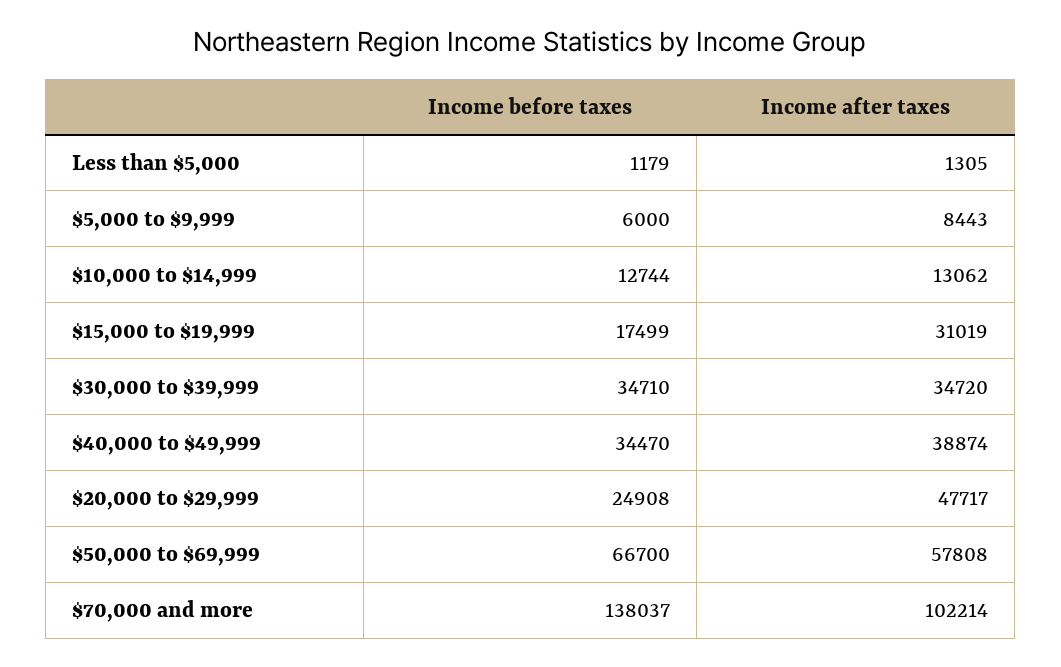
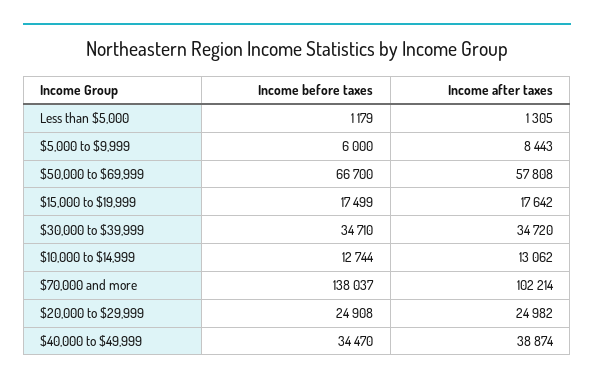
  {
    "Income before taxes": {
      "Less than $5,000": 1179,
      "$5,000 to $9,999": 6000,
      "$10,000 to $14,999": 12744,
      "$15,000 to $19,999": 17499,
      "$30,000 to $39,999": 34710,
      "$40,000 to $49,999": 34470,
      "$20,000 to $29,999": 24908,
      "$50,000 to $69,999": 66700,
      "$70,000 and more": 138037
    },
    "Income after taxes": {
      "Less than $5,000": 1305,
      "$5,000 to $9,999": 8443,
      "$10,000 to $14,999": 13062,
-     "$15,000 to $19,999": 31019,
+     "$15,000 to $19,999": 17642,
      "$30,000 to $39,999": 34720,
      "$40,000 to $49,999": 38874,
-     "$20,000 to $29,999": 47717,
+     "$20,000 to $29,999": 24982,
      "$50,000 to $69,999": 57808,
      "$70,000 and more": 102214
    }
  }

